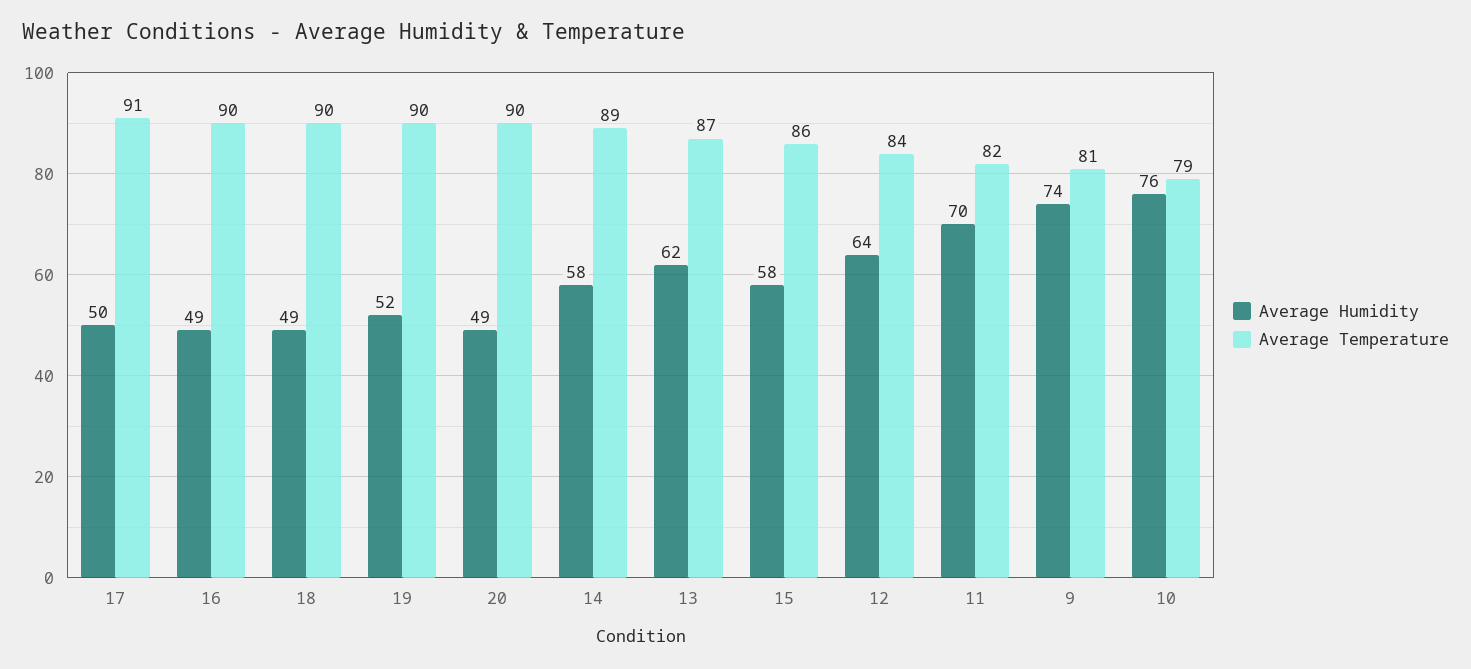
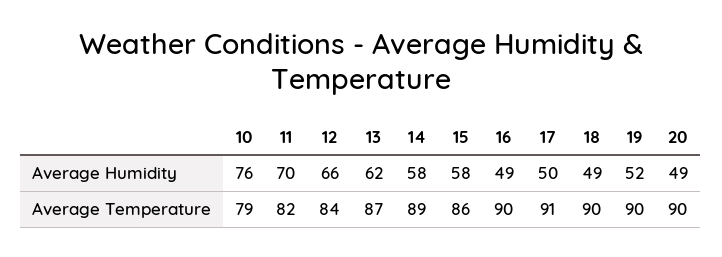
  {
    "Average Humidity": {
      "17": 50,
      "16": 49,
      "18": 49,
      "19": 52,
      "20": 49,
      "14": 58,
      "13": 62,
      "15": 58,
-     "12": 64,
+     "12": 66,
      "11": 70,
-     "9": 74,
      "10": 76
    },
    "Average Temperature": {
      "17": 91,
      "16": 90,
      "18": 90,
      "19": 90,
      "20": 90,
      "14": 89,
      "13": 87,
      "15": 86,
      "12": 84,
      "11": 82,
-     "9": 81,
      "10": 79
    }
  }

